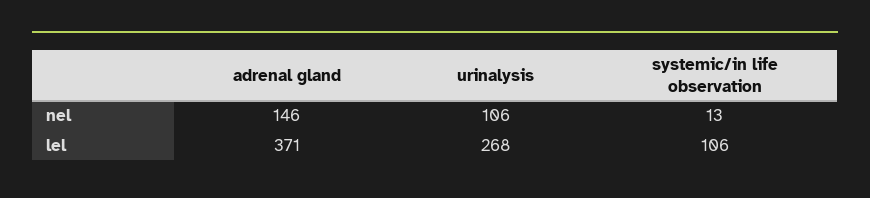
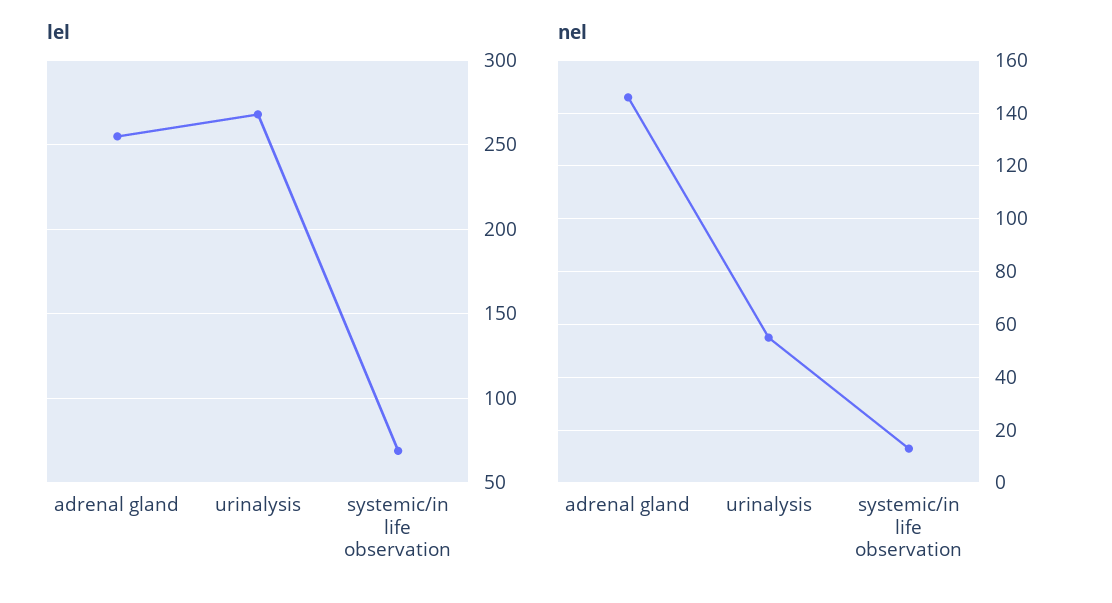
  {
    "nel": {
      "adrenal gland": 146,
-     "urinalysis": 106,
+     "urinalysis": 55,
      "systemic/in life observation": 13
    },
    "lel": {
-     "adrenal gland": 371,
+     "adrenal gland": 255,
      "urinalysis": 268,
-     "systemic/in life observation": 106
+     "systemic/in life observation": 70
    }
  }

